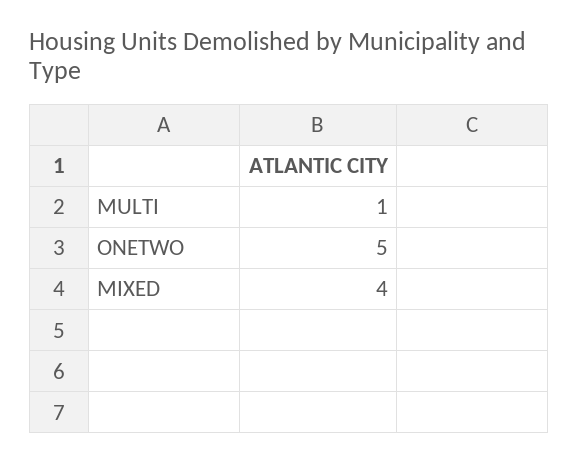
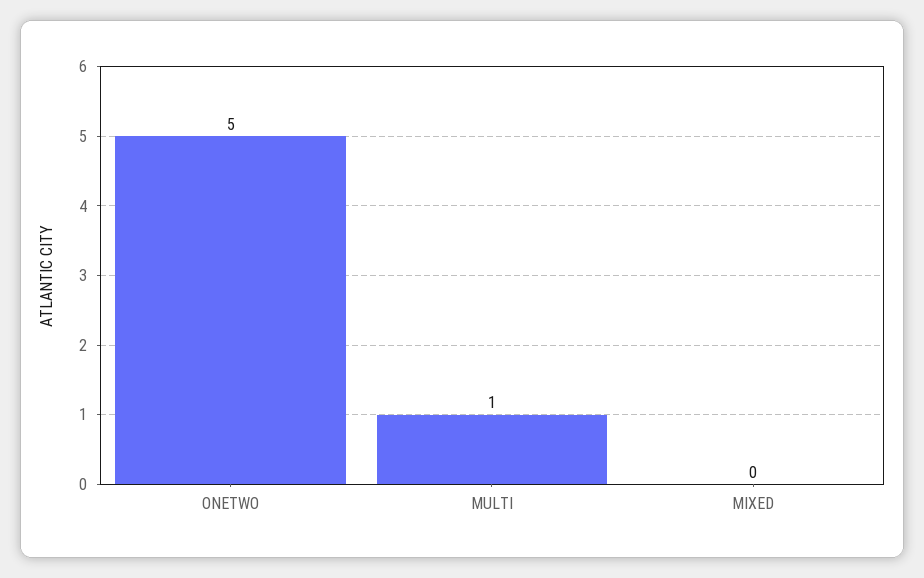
  {
    "MULTI": 1,
    "ONETWO": 5,
-   "MIXED": 4
+   "MIXED": 0
  }

